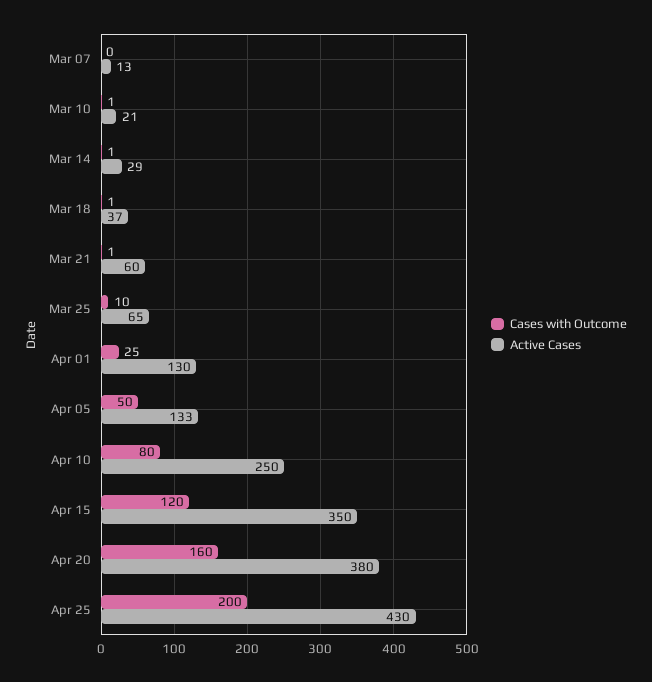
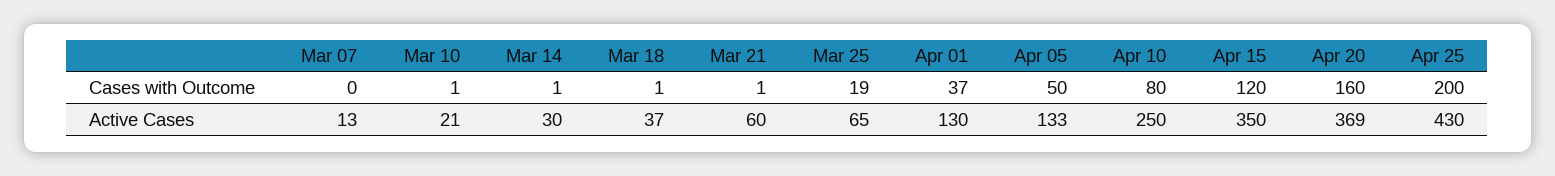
  {
    "Cases with Outcome": {
      "Mar 07": 0,
      "Mar 10": 1,
      "Mar 14": 1,
      "Mar 18": 1,
      "Mar 21": 1,
-     "Mar 25": 10,
+     "Mar 25": 19,
-     "Apr 01": 25,
+     "Apr 01": 37,
      "Apr 05": 50,
      "Apr 10": 80,
      "Apr 15": 120,
      "Apr 20": 160,
      "Apr 25": 200
    },
    "Active Cases": {
      "Mar 07": 13,
      "Mar 10": 21,
-     "Mar 14": 29,
+     "Mar 14": 30,
      "Mar 18": 37,
      "Mar 21": 60,
      "Mar 25": 65,
      "Apr 01": 130,
      "Apr 05": 133,
      "Apr 10": 250,
      "Apr 15": 350,
-     "Apr 20": 380,
+     "Apr 20": 369,
      "Apr 25": 430
    }
  }

